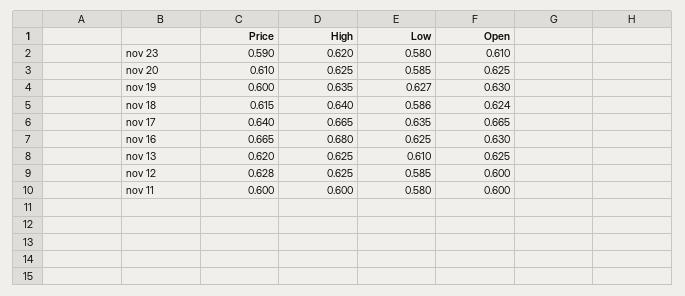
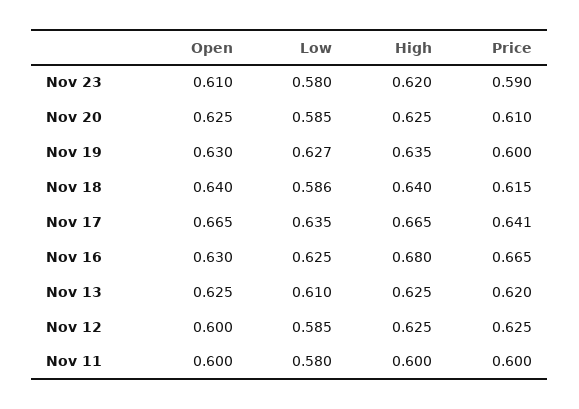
  {
    "Price": {
      "nov 23": 0.59,
      "nov 20": 0.61,
      "nov 19": 0.6,
      "nov 18": 0.615,
-     "nov 17": 0.64,
+     "nov 17": 0.641,
      "nov 16": 0.665,
      "nov 13": 0.62,
-     "nov 12": 0.628,
+     "nov 12": 0.625,
      "nov 11": 0.6
    },
    "High": {
      "nov 23": 0.62,
      "nov 20": 0.625,
      "nov 19": 0.635,
      "nov 18": 0.64,
      "nov 17": 0.665,
      "nov 16": 0.68,
      "nov 13": 0.625,
      "nov 12": 0.625,
      "nov 11": 0.6
    },
    "Low": {
      "nov 23": 0.58,
      "nov 20": 0.585,
      "nov 19": 0.627,
      "nov 18": 0.586,
      "nov 17": 0.635,
      "nov 16": 0.625,
      "nov 13": 0.61,
      "nov 12": 0.585,
      "nov 11": 0.58
    },
    "Open": {
      "nov 23": 0.61,
      "nov 20": 0.625,
      "nov 19": 0.63,
-     "nov 18": 0.624,
+     "nov 18": 0.64,
      "nov 17": 0.665,
      "nov 16": 0.63,
      "nov 13": 0.625,
      "nov 12": 0.6,
      "nov 11": 0.6
    }
  }

